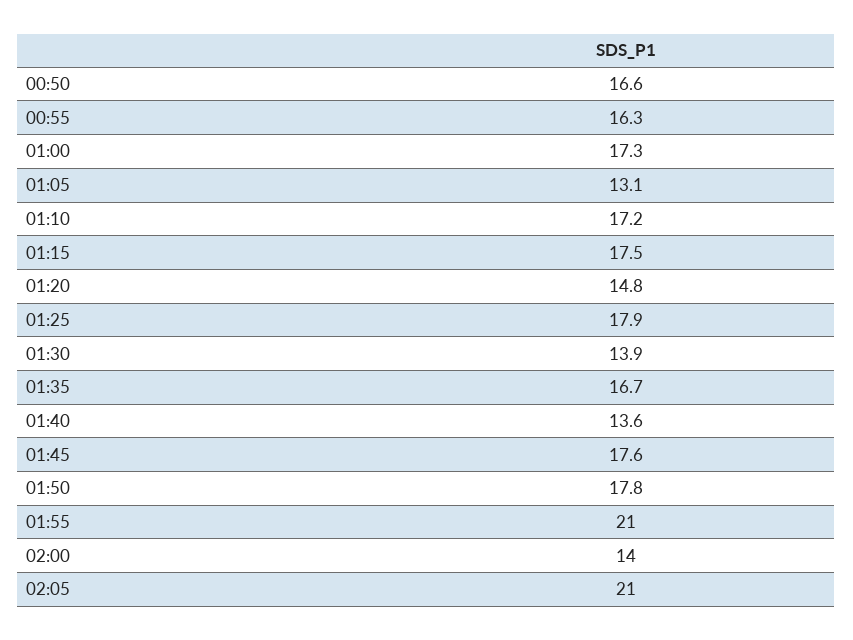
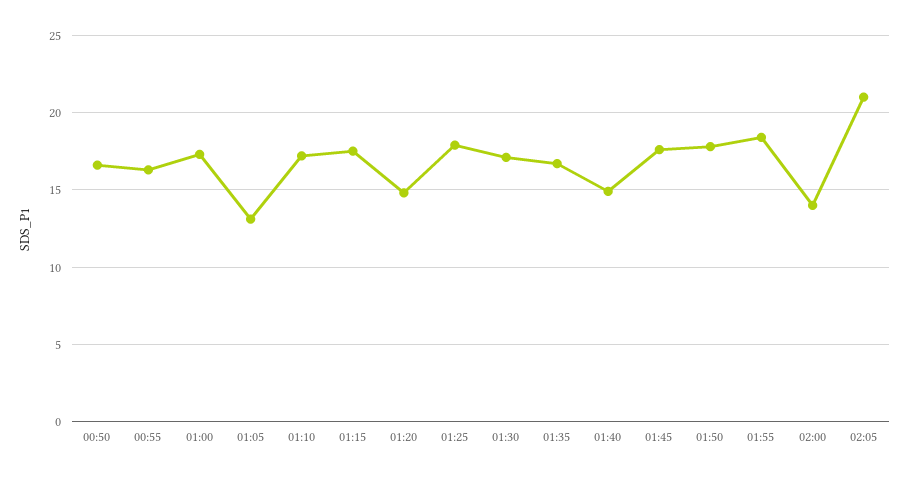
  {
    "00:50": 16.6,
    "00:55": 16.3,
    "01:00": 17.3,
    "01:05": 13.1,
    "01:10": 17.2,
    "01:15": 17.5,
    "01:20": 14.8,
    "01:25": 17.9,
-   "01:30": 13.9,
+   "01:30": 17,
    "01:35": 16.7,
-   "01:40": 13.6,
+   "01:40": 15,
    "01:45": 17.6,
    "01:50": 17.8,
-   "01:55": 21,
+   "01:55": 18.5,
    "02:00": 14,
    "02:05": 21
  }

